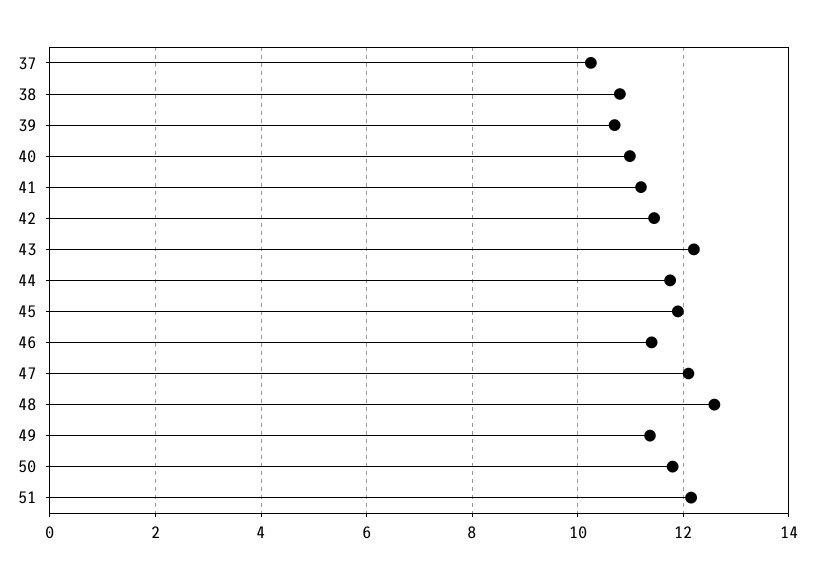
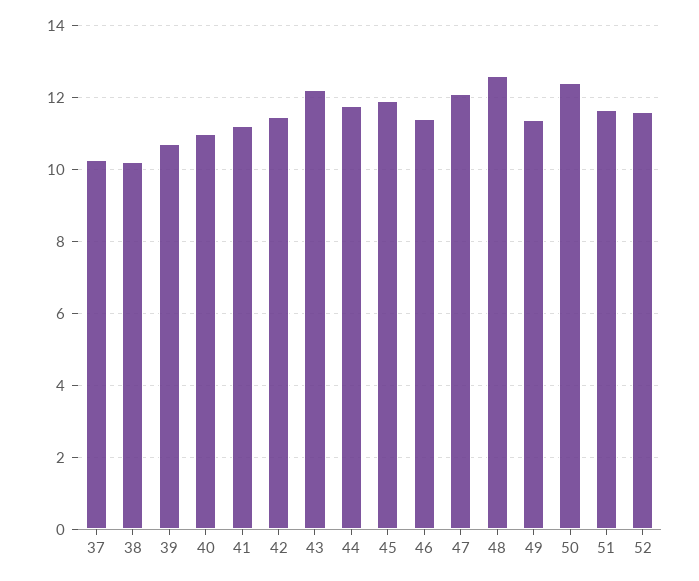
  {
    "37": 10.2,
-   "38": 10.8,
+   "38": 10.2,
    "39": 10.8,
    "40": 11,
    "41": 11.2,
    "42": 11.4,
    "43": 12.2,
    "44": 11.8,
    "45": 12,
    "46": 11.4,
    "47": 12.2,
    "48": 12.6,
    "49": 11.4,
-   "50": 11.8,
+   "50": 12.4,
-   "51": 12.2
+   "51": 11.6,
+   "52": 11.6
  }

